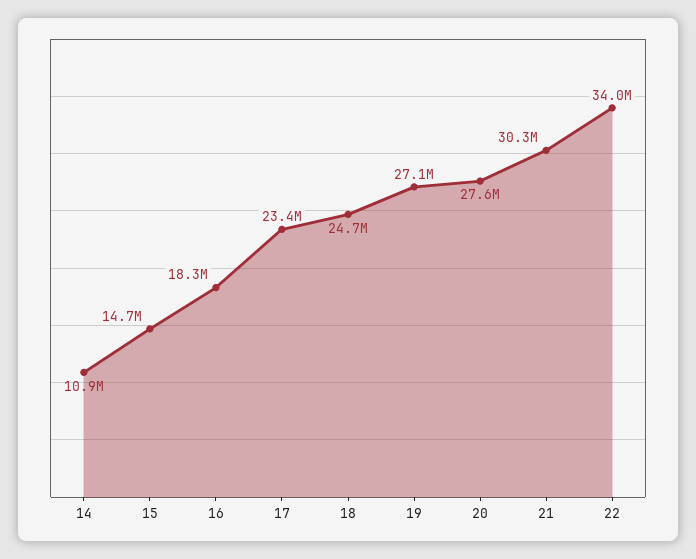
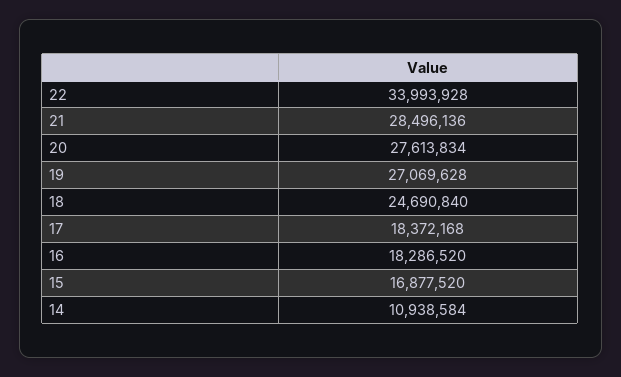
  {
    "14": 10938584,
-   "15": 14700000,
+   "15": 16877520,
    "16": 18286520,
-   "17": 23400000,
+   "17": 18372168,
    "18": 24690840,
    "19": 27069628,
    "20": 27613834,
-   "21": 30300000,
+   "21": 28496136,
    "22": 33993928
  }

